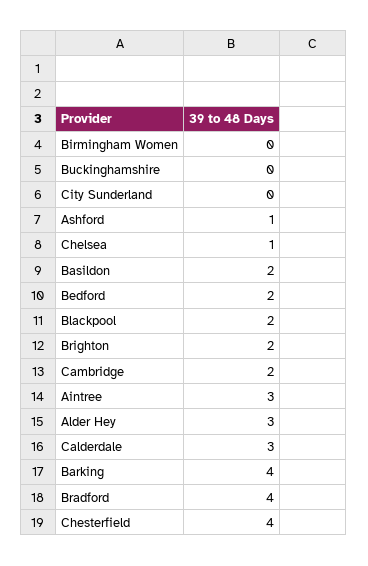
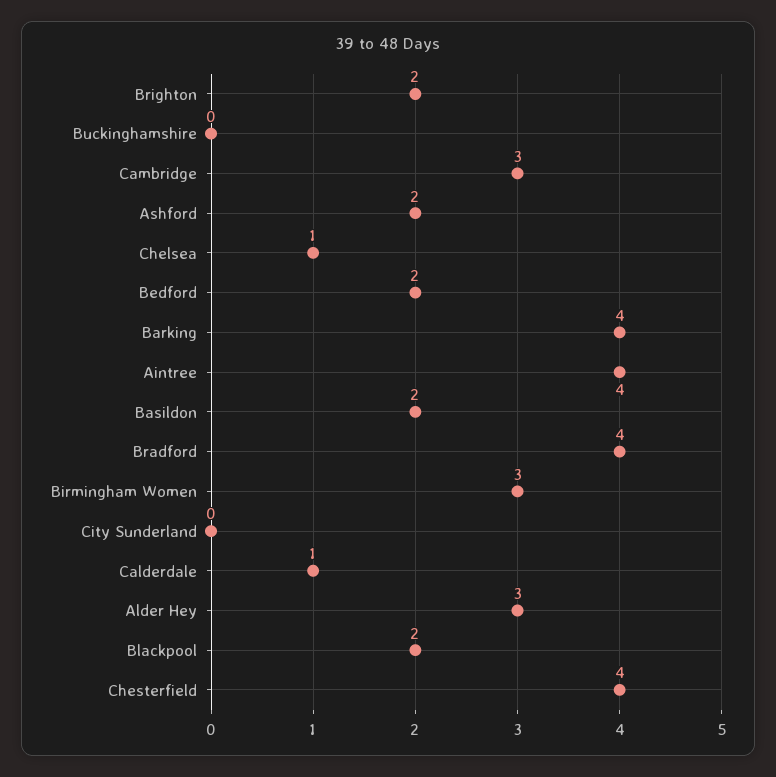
  {
-   "Birmingham Women": 0,
+   "Birmingham Women": 3,
    "Buckinghamshire": 0,
    "City Sunderland": 0,
-   "Ashford": 1,
+   "Ashford": 2,
    "Chelsea": 1,
    "Basildon": 2,
    "Bedford": 2,
    "Blackpool": 2,
    "Brighton": 2,
-   "Cambridge": 2,
+   "Cambridge": 3,
-   "Aintree": 3,
+   "Aintree": 4,
    "Alder Hey": 3,
-   "Calderdale": 3,
+   "Calderdale": 1,
    "Barking": 4,
    "Bradford": 4,
    "Chesterfield": 4
  }

